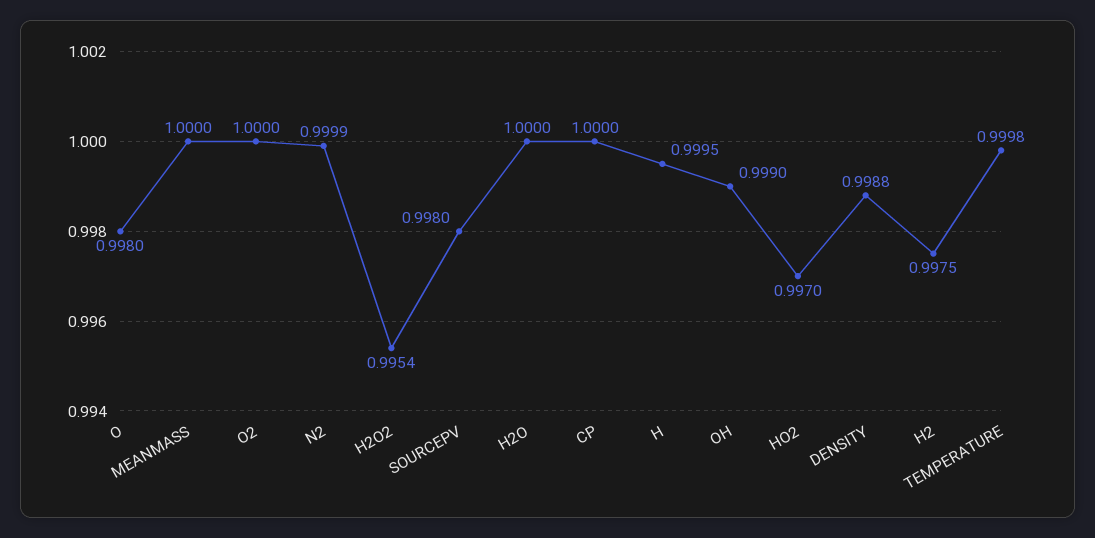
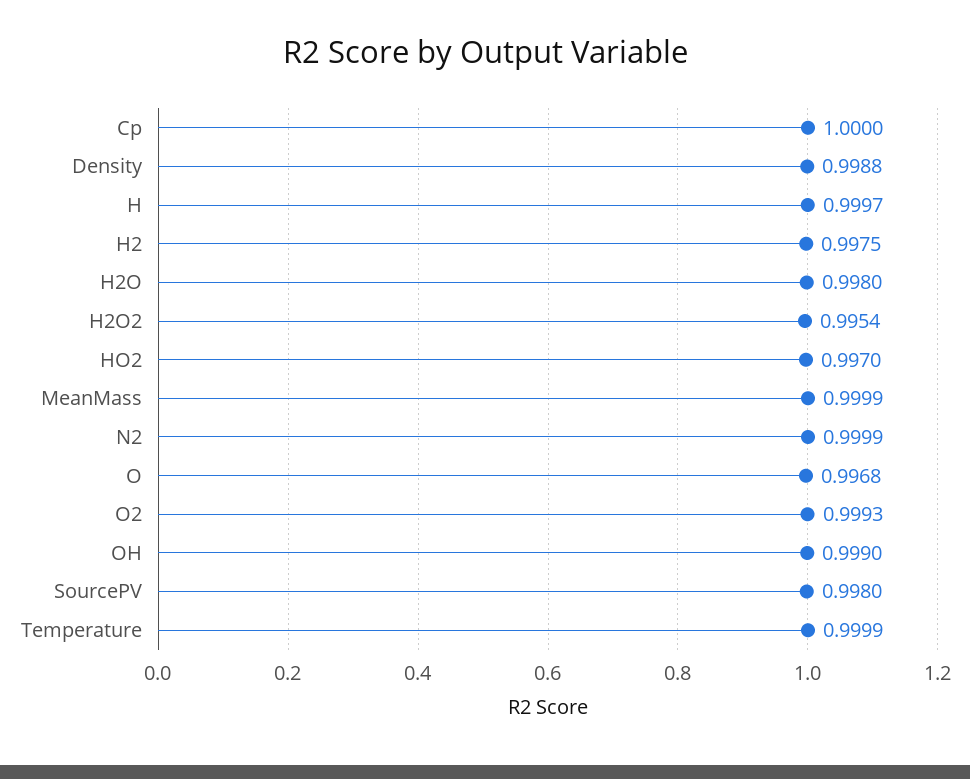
  {
-   "O": 0.998,
+   "O": 0.9968,
-   "MEANMASS": 1,
+   "MEANMASS": 0.9999,
-   "O2": 1,
+   "O2": 0.9993,
    "N2": 0.9999,
    "H2O2": 0.9954,
    "SOURCEPV": 0.998,
-   "H2O": 1,
+   "H2O": 0.998,
    "CP": 1,
-   "H": 0.9995,
+   "H": 0.9997,
    "OH": 0.999,
    "HO2": 0.997,
    "DENSITY": 0.9988,
    "H2": 0.9975,
-   "TEMPERATURE": 0.9998
+   "TEMPERATURE": 0.9999
  }

